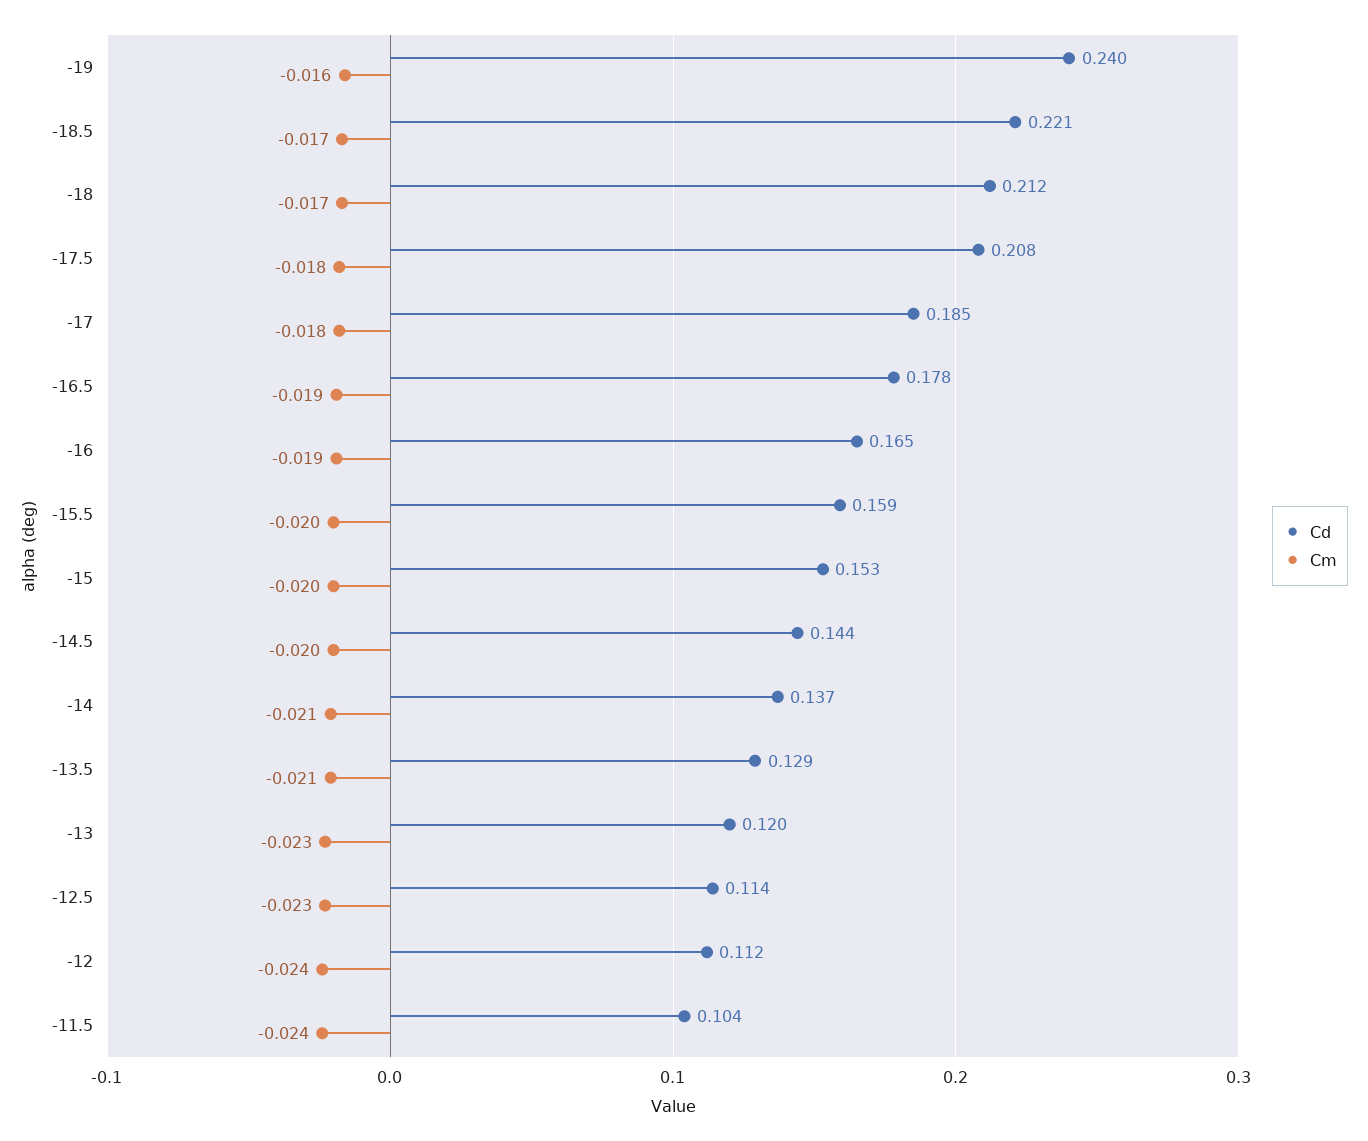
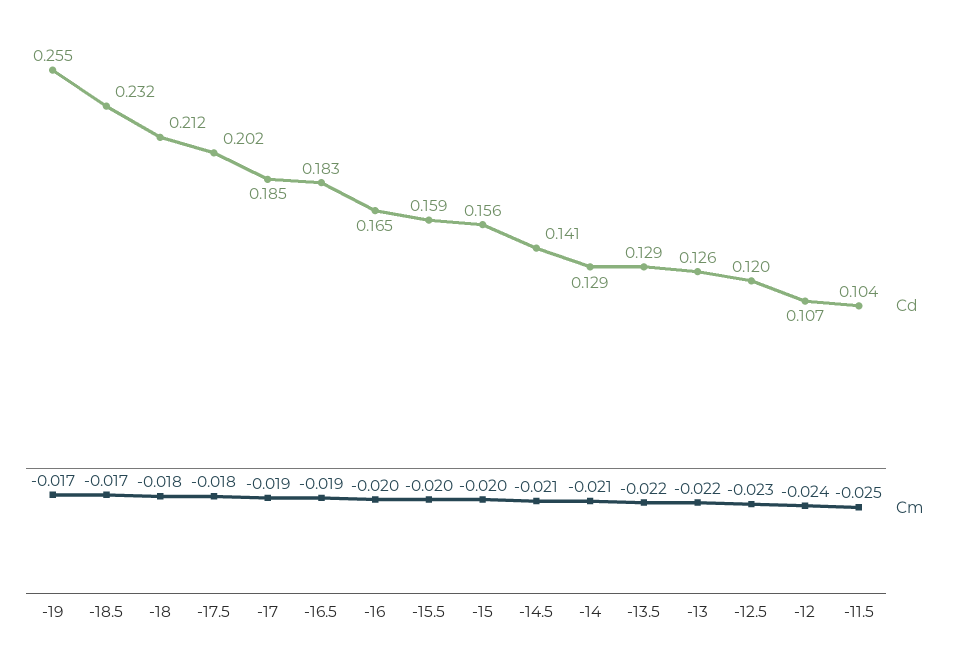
  {
    "Cd": {
-     "-19": 0.24,
+     "-19": 0.255,
-     "-18.5": 0.221,
+     "-18.5": 0.232,
      "-18": 0.212,
-     "-17.5": 0.208,
+     "-17.5": 0.202,
      "-17": 0.185,
-     "-16.5": 0.178,
+     "-16.5": 0.183,
      "-16": 0.165,
      "-15.5": 0.159,
-     "-15": 0.153,
+     "-15": 0.156,
-     "-14.5": 0.144,
+     "-14.5": 0.141,
-     "-14": 0.137,
+     "-14": 0.129,
      "-13.5": 0.129,
-     "-13": 0.12,
+     "-13": 0.126,
-     "-12.5": 0.114,
+     "-12.5": 0.12,
-     "-12": 0.112,
+     "-12": 0.107,
      "-11.5": 0.104
    },
    "Cm": {
-     "-19": -0.016,
+     "-19": -0.017,
      "-18.5": -0.017,
-     "-18": -0.017,
+     "-18": -0.018,
      "-17.5": -0.018,
-     "-17": -0.018,
+     "-17": -0.019,
      "-16.5": -0.019,
-     "-16": -0.019,
+     "-16": -0.02,
      "-15.5": -0.02,
      "-15": -0.02,
-     "-14.5": -0.02,
+     "-14.5": -0.021,
      "-14": -0.021,
-     "-13.5": -0.021,
+     "-13.5": -0.022,
-     "-13": -0.023,
+     "-13": -0.022,
      "-12.5": -0.023,
      "-12": -0.024,
-     "-11.5": -0.024
+     "-11.5": -0.025
    }
  }

